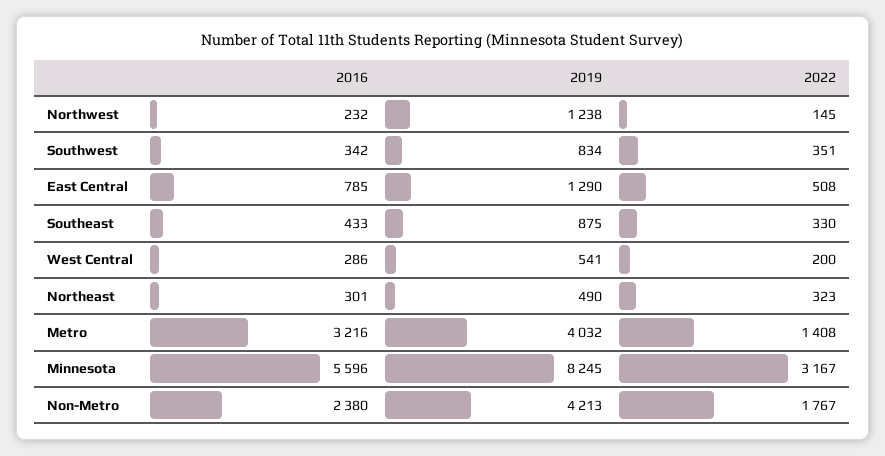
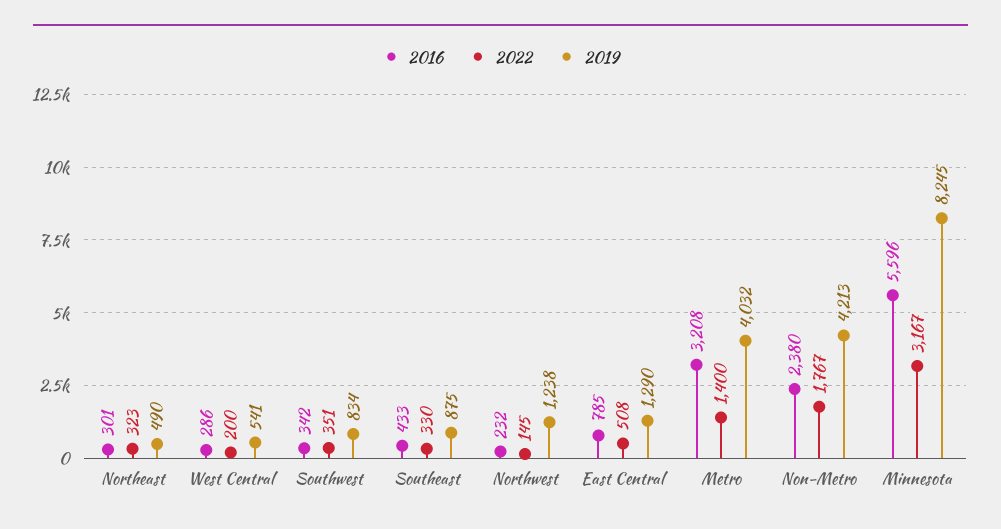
  {
    "2016": {
      "Northwest": 232,
      "Southwest": 342,
      "East Central": 785,
      "Southeast": 433,
      "West Central": 286,
      "Northeast": 301,
-     "Metro": 3216,
+     "Metro": 3208,
      "Minnesota": 5596,
      "Non-Metro": 2380
    },
    "2019": {
      "Northwest": 1238,
      "Southwest": 834,
      "East Central": 1290,
      "Southeast": 875,
      "West Central": 541,
      "Northeast": 490,
      "Metro": 4032,
      "Minnesota": 8245,
      "Non-Metro": 4213
    },
    "2022": {
      "Northwest": 145,
      "Southwest": 351,
      "East Central": 508,
      "Southeast": 330,
      "West Central": 200,
      "Northeast": 323,
-     "Metro": 1408,
+     "Metro": 1400,
      "Minnesota": 3167,
      "Non-Metro": 1767
    }
  }

